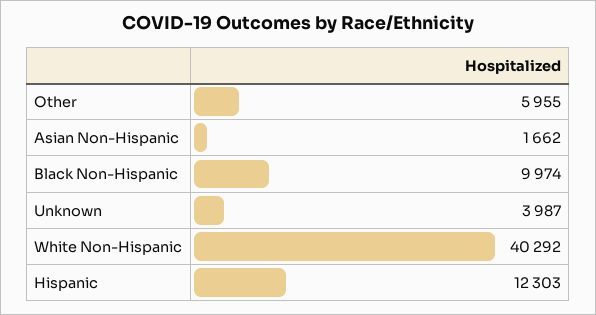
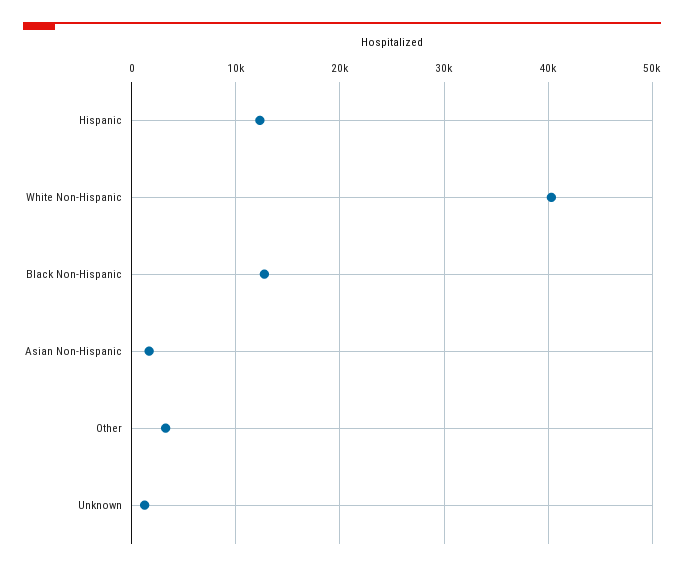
  {
-   "Other": 5955,
+   "Other": 3000,
    "Asian Non-Hispanic": 1662,
-   "Black Non-Hispanic": 9974,
+   "Black Non-Hispanic": 13000,
-   "Unknown": 3987,
+   "Unknown": 1000,
    "White Non-Hispanic": 40292,
    "Hispanic": 12303
  }

